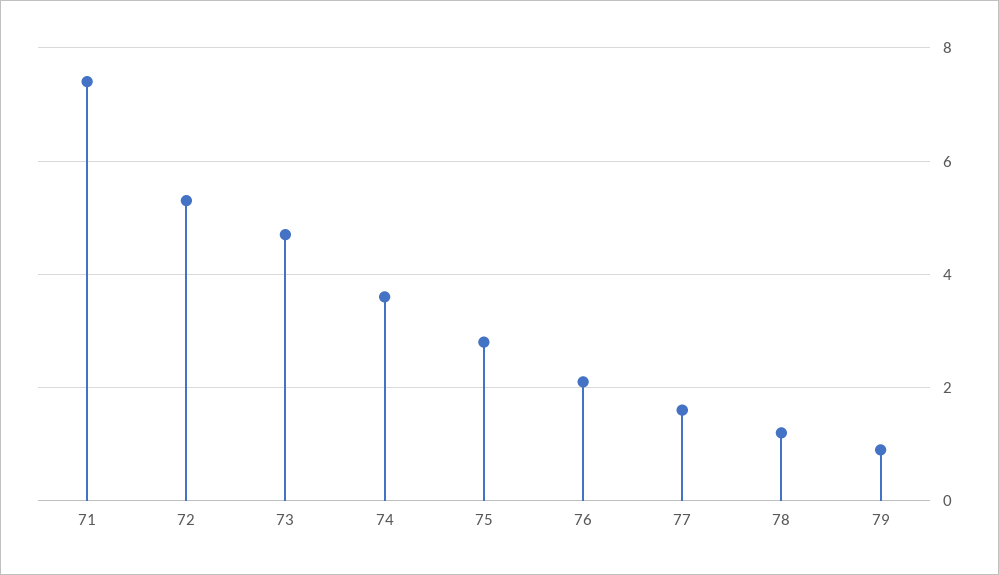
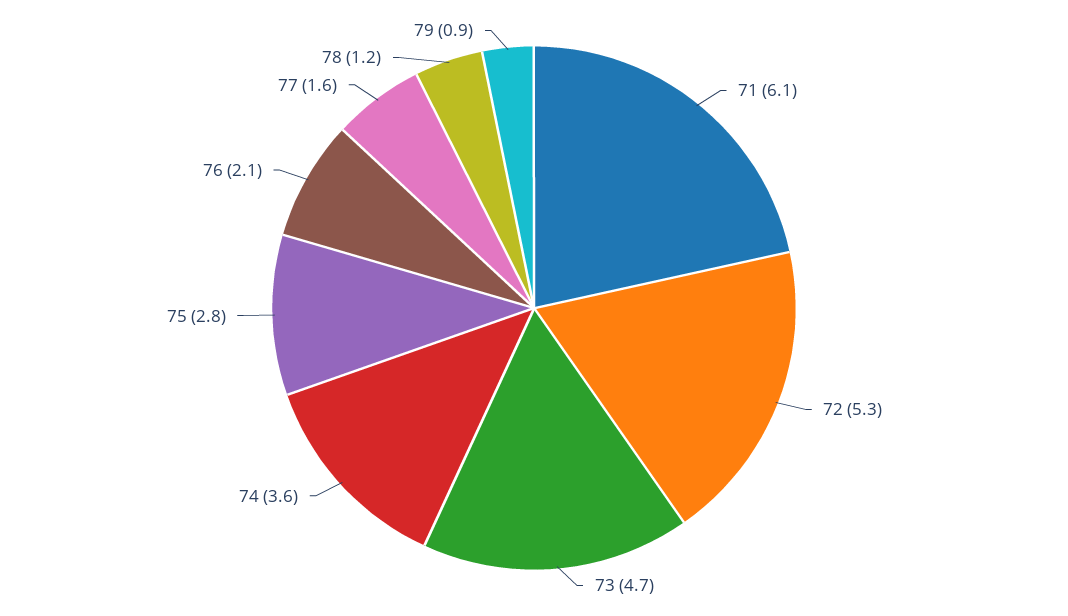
  {
-   "71": 7.5,
+   "71": 6.1,
    "72": 5.3,
    "73": 4.7,
    "74": 3.6,
    "75": 2.8,
    "76": 2.1,
    "77": 1.6,
    "78": 1.2,
    "79": 0.9
  }

